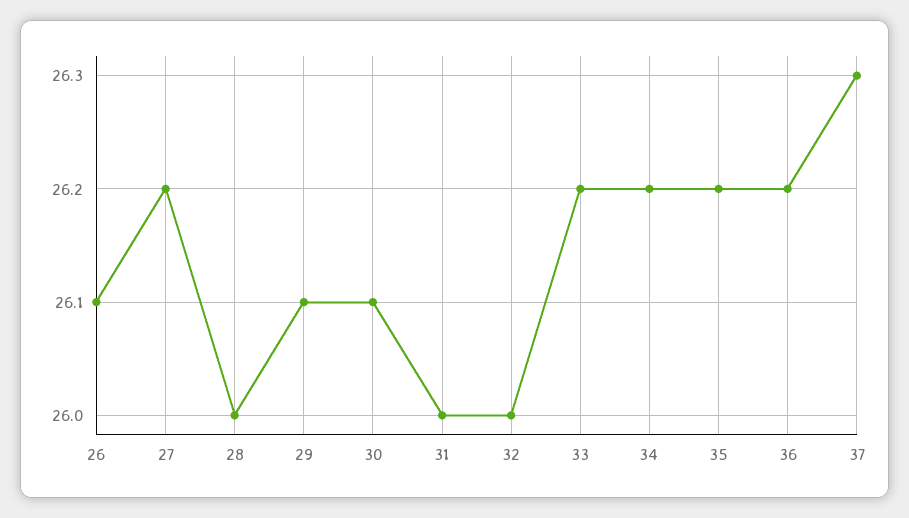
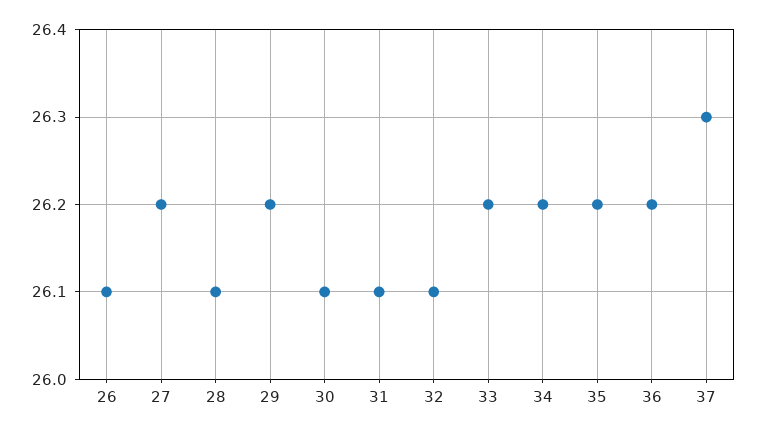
  {
    "26": 26.1,
    "27": 26.2,
-   "28": 26,
+   "28": 26.1,
-   "29": 26.1,
+   "29": 26.2,
    "30": 26.1,
-   "31": 26,
+   "31": 26.1,
-   "32": 26,
+   "32": 26.1,
    "33": 26.2,
    "34": 26.2,
    "35": 26.2,
    "36": 26.2,
    "37": 26.3
  }

